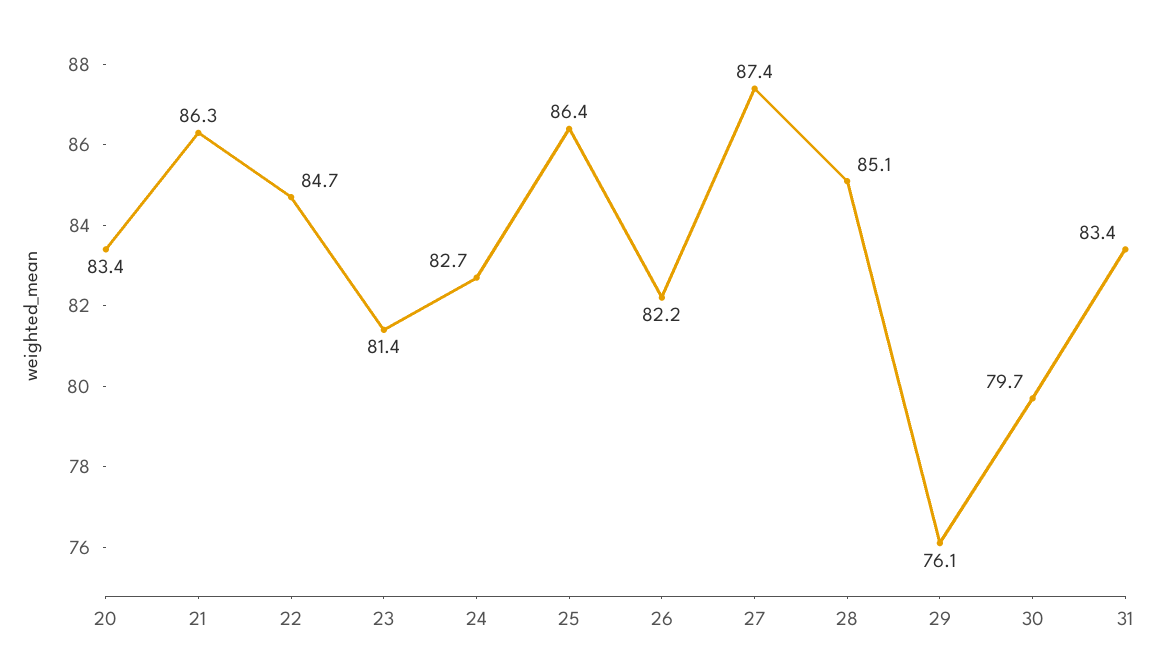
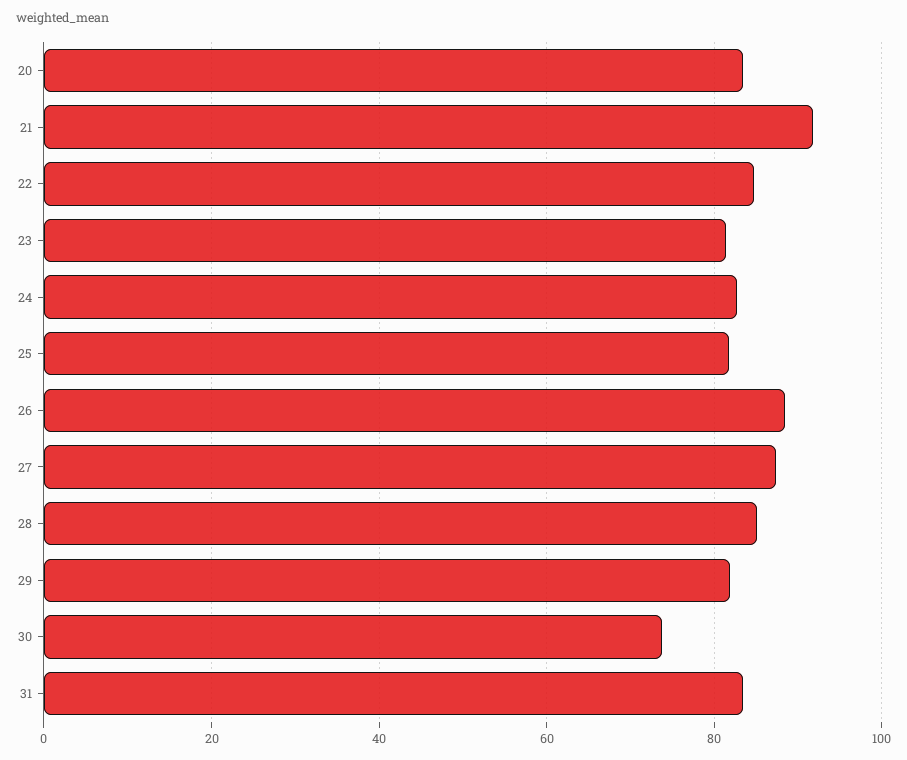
  {
    "20": 83.4,
-   "21": 86.3,
+   "21": 92,
    "22": 84.7,
    "23": 81.4,
    "24": 82.7,
-   "25": 86.4,
+   "25": 82,
-   "26": 82.2,
+   "26": 88,
    "27": 87.4,
    "28": 85.1,
-   "29": 76.1,
+   "29": 82,
-   "30": 79.7,
+   "30": 74,
    "31": 83.4
  }

